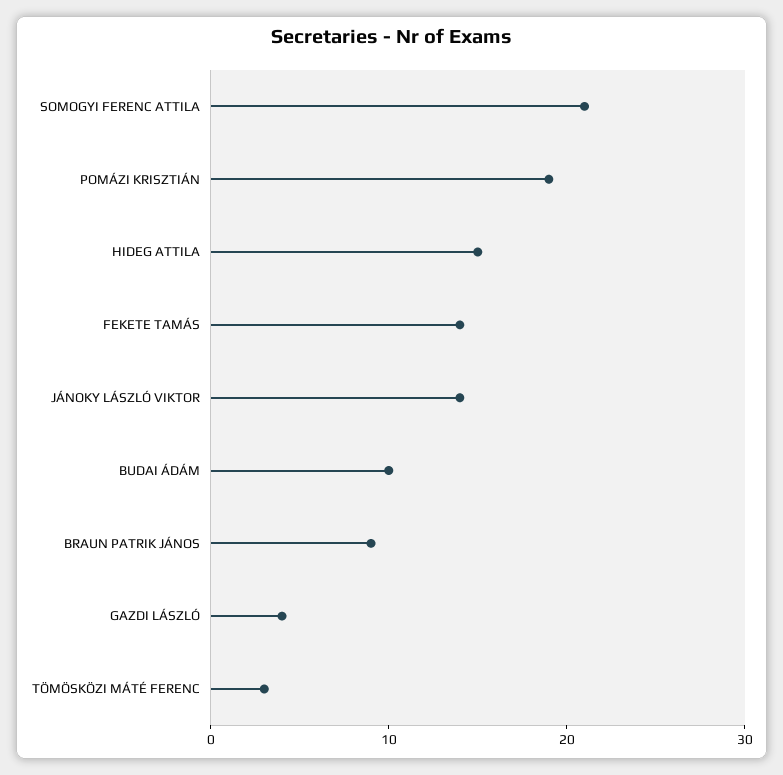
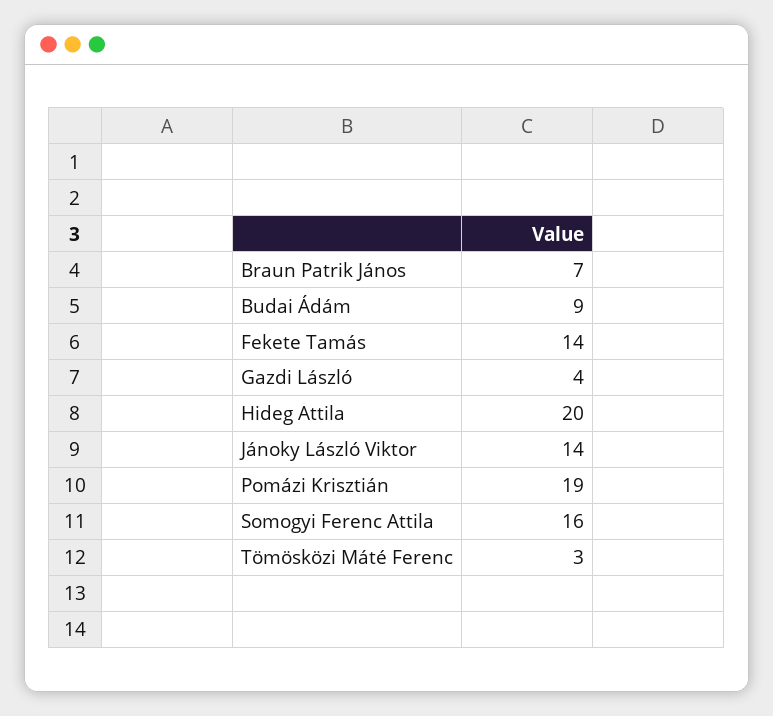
  {
-   "SOMOGYI FERENC ATTILA": 21,
+   "SOMOGYI FERENC ATTILA": 16,
    "POMÁZI KRISZTIÁN": 19,
-   "HIDEG ATTILA": 15,
+   "HIDEG ATTILA": 20,
    "FEKETE TAMÁS": 14,
    "JÁNOKY LÁSZLÓ VIKTOR": 14,
-   "BUDAI ÁDÁM": 10,
+   "BUDAI ÁDÁM": 9,
-   "BRAUN PATRIK JÁNOS": 9,
+   "BRAUN PATRIK JÁNOS": 7,
    "GAZDI LÁSZLÓ": 4,
    "TÖMÖSKÖZI MÁTÉ FERENC": 3
  }

